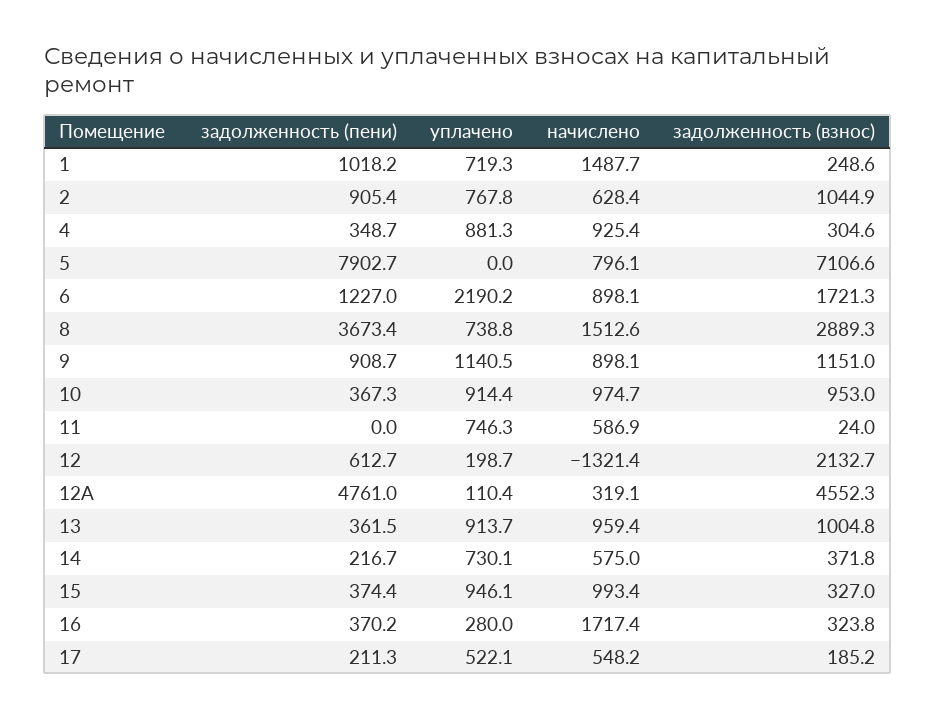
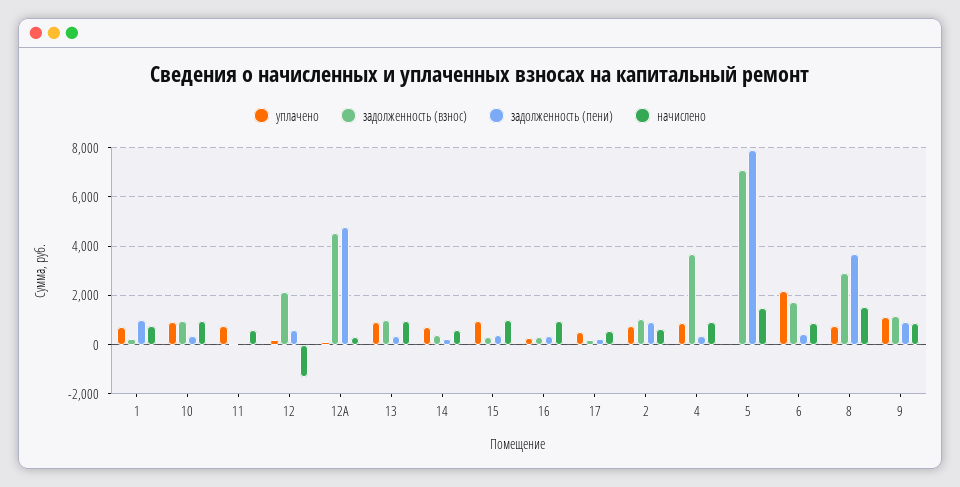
  {
    "задолженность (пени)": {
      "1": 1018.2,
      "2": 905.4,
      "4": 348.7,
      "5": 7902.7,
-     "6": 1227,
+     "6": 500,
      "8": 3673.4,
      "9": 908.7,
      "10": 367.3,
      "11": 0,
      "12": 612.7,
      "12А": 4761,
      "13": 361.5,
      "14": 216.7,
      "15": 374.4,
      "16": 370.2,
      "17": 211.3
    },
    "уплачено": {
      "1": 719.3,
      "2": 767.8,
      "4": 881.3,
      "5": 0,
      "6": 2190.2,
      "8": 738.8,
      "9": 1140.5,
      "10": 914.4,
      "11": 746.3,
      "12": 198.7,
      "12А": 110.4,
      "13": 913.7,
      "14": 730.1,
      "15": 946.1,
      "16": 280,
      "17": 522.1
    },
    "начислено": {
-     "1": 1487.7,
+     "1": 750,
      "2": 628.4,
      "4": 925.4,
-     "5": 796.1,
+     "5": 1500,
      "6": 898.1,
      "8": 1512.6,
      "9": 898.1,
      "10": 974.7,
      "11": 586.9,
      "12": -1321.4,
      "12А": 319.1,
      "13": 959.4,
      "14": 575,
      "15": 993.4,
-     "16": 1717.4,
+     "16": 1000,
      "17": 548.2
    },
    "задолженность (взнос)": {
      "1": 248.6,
      "2": 1044.9,
-     "4": 304.6,
+     "4": 3750,
      "5": 7106.6,
      "6": 1721.3,
      "8": 2889.3,
      "9": 1151,
      "10": 953,
      "11": 24,
      "12": 2132.7,
      "12А": 4552.3,
      "13": 1004.8,
      "14": 371.8,
      "15": 327,
      "16": 323.8,
      "17": 185.2
    }
  }

